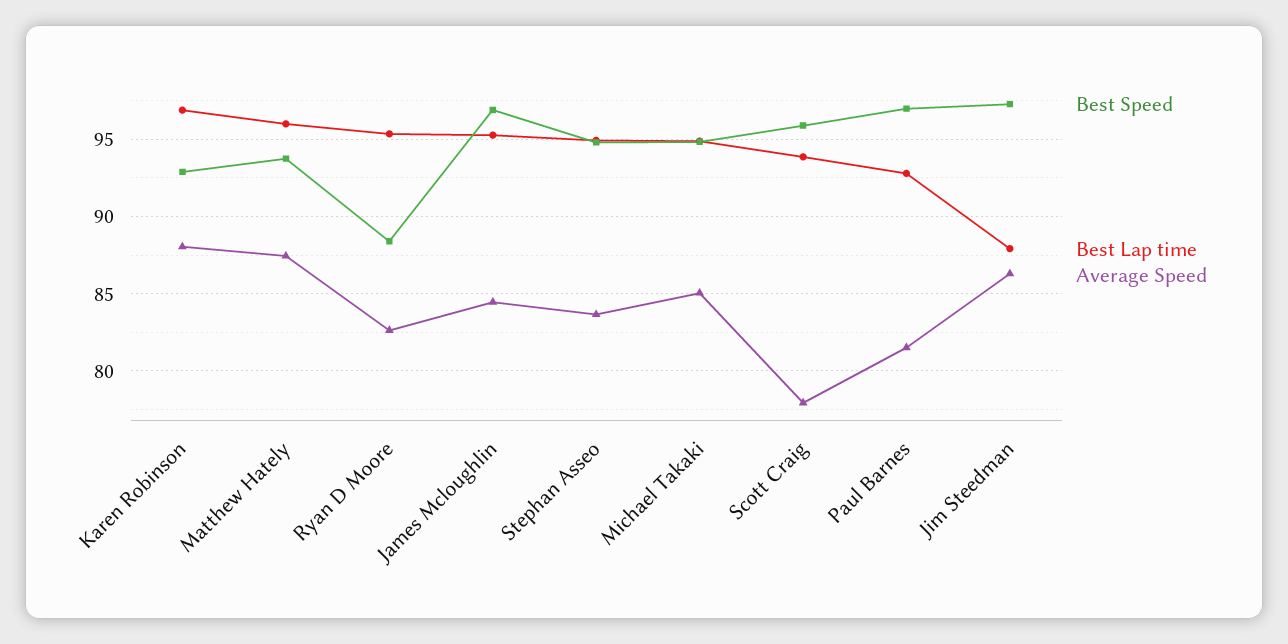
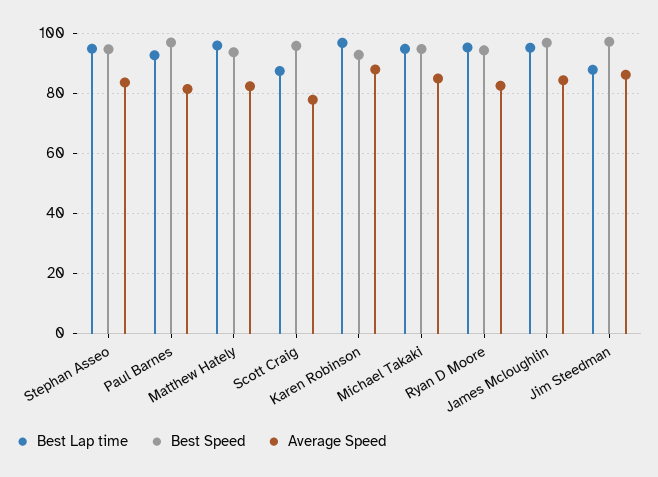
  {
    "Best Speed": {
      "Karen Robinson": 93,
      "Matthew Hately": 94,
-     "Ryan D Moore": 88.5,
+     "Ryan D Moore": 94,
      "James Mcloughlin": 97,
      "Stephan Asseo": 95,
      "Michael Takaki": 95,
      "Scott Craig": 96,
      "Paul Barnes": 97,
      "Jim Steedman": 97.5
    },
    "Best Lap time": {
      "Karen Robinson": 97,
      "Matthew Hately": 96,
      "Ryan D Moore": 95.5,
      "James Mcloughlin": 95.5,
      "Stephan Asseo": 95,
      "Michael Takaki": 95,
-     "Scott Craig": 94,
+     "Scott Craig": 88,
      "Paul Barnes": 93,
      "Jim Steedman": 88
    },
    "Average Speed": {
      "Karen Robinson": 88,
-     "Matthew Hately": 87.5,
+     "Matthew Hately": 82,
      "Ryan D Moore": 82.5,
      "James Mcloughlin": 84.5,
      "Stephan Asseo": 83.5,
      "Michael Takaki": 85,
      "Scott Craig": 78,
      "Paul Barnes": 81.5,
      "Jim Steedman": 86.5
    }
  }

